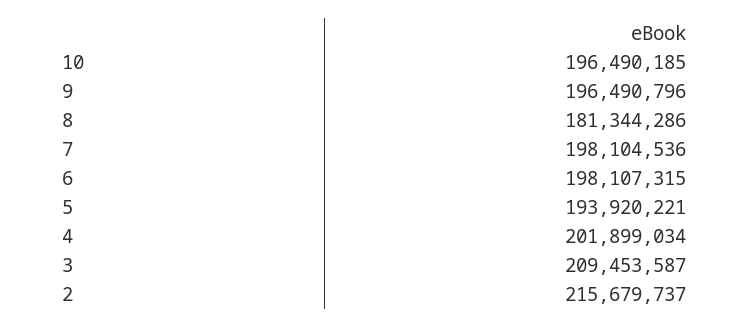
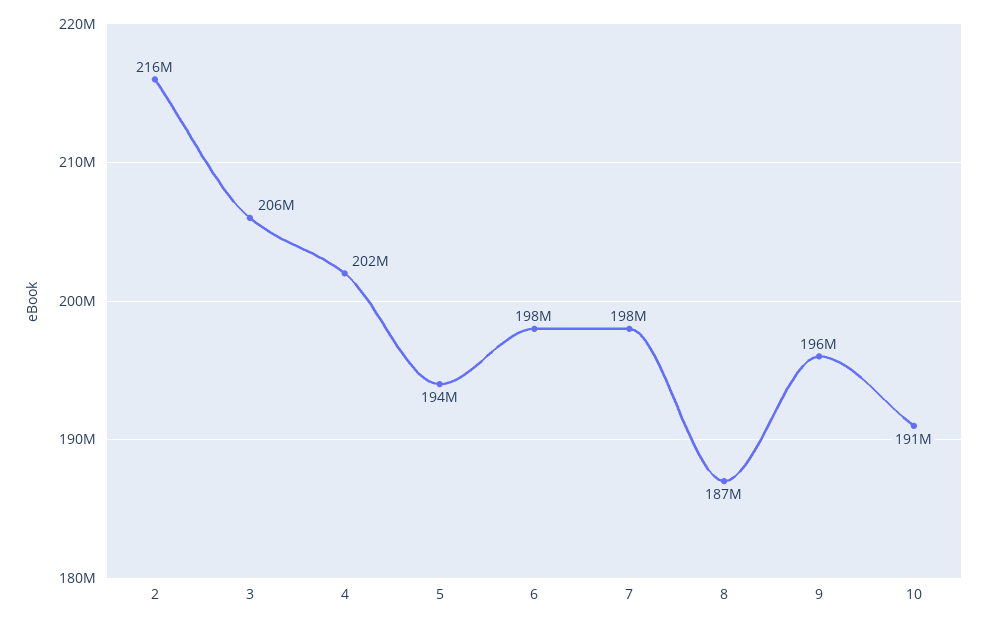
  {
-   "10": 196490185,
+   "10": 191000000,
    "9": 196490796,
-   "8": 181344286,
+   "8": 187000000,
    "7": 198104536,
    "6": 198107315,
    "5": 193920221,
    "4": 201899034,
-   "3": 209453587,
+   "3": 206000000,
    "2": 215679737
  }

